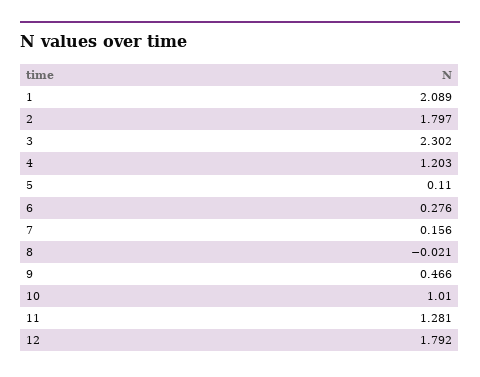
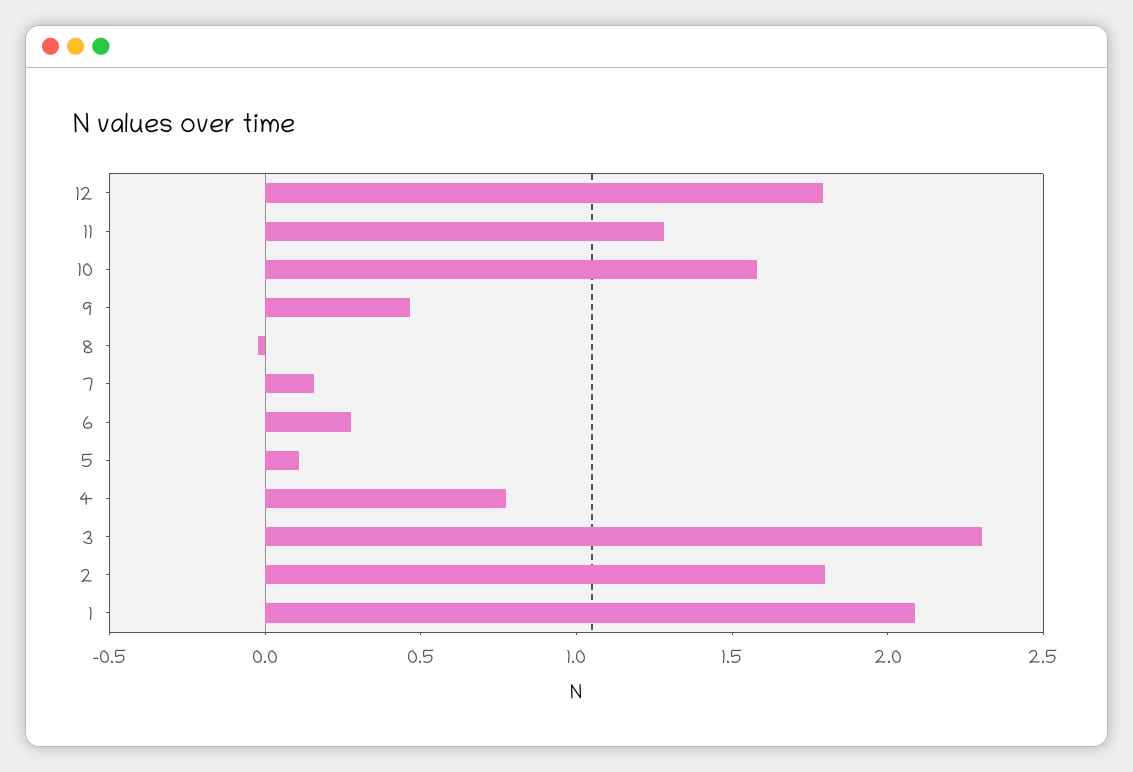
  {
    "1": 2.089,
    "2": 1.797,
    "3": 2.302,
-   "4": 1.203,
+   "4": 0.8,
    "5": 0.11,
    "6": 0.276,
    "7": 0.156,
    "8": -0.021,
    "9": 0.466,
-   "10": 1.01,
+   "10": 1.6,
    "11": 1.281,
    "12": 1.792
  }

